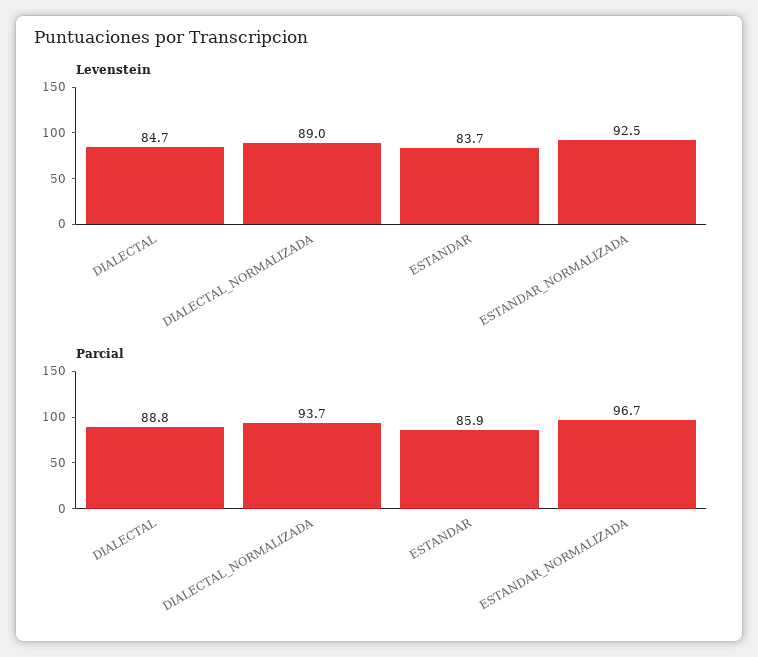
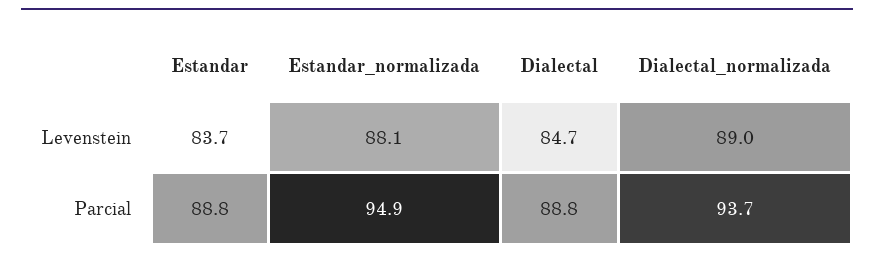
  {
    "Levenstein": {
      "DIALECTAL": 84.7,
      "DIALECTAL_NORMALIZADA": 89,
      "ESTANDAR": 83.7,
-     "ESTANDAR_NORMALIZADA": 92.5
+     "ESTANDAR_NORMALIZADA": 88.1
    },
    "Parcial": {
      "DIALECTAL": 88.8,
      "DIALECTAL_NORMALIZADA": 93.7,
-     "ESTANDAR": 85.9,
+     "ESTANDAR": 88.8,
-     "ESTANDAR_NORMALIZADA": 96.7
+     "ESTANDAR_NORMALIZADA": 94.9
    }
  }

